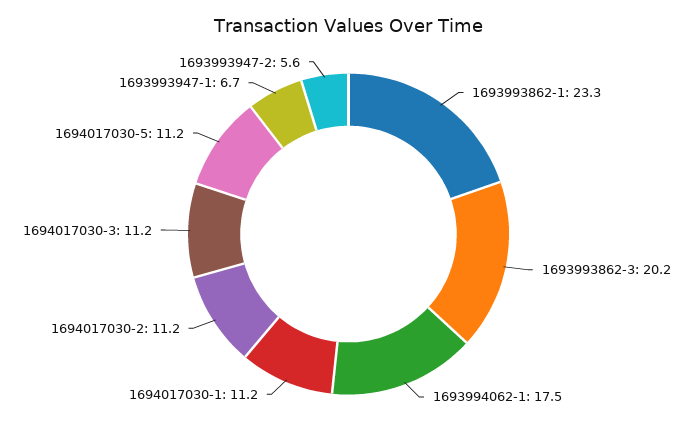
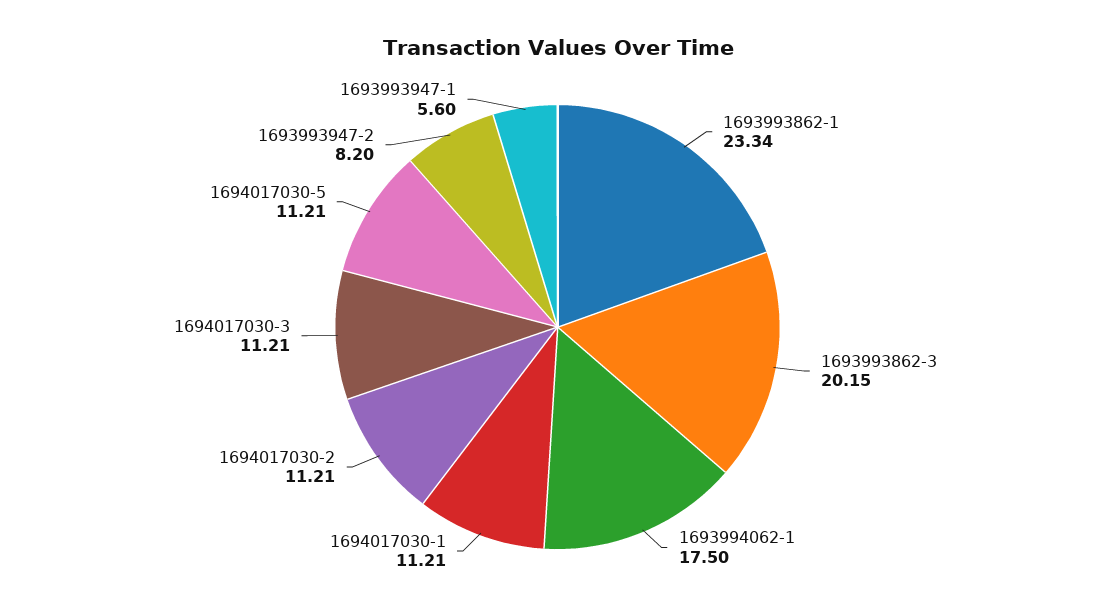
  {
    "1693993862-1": 23.34,
    "1693993862-3": 20.15,
    "1693994062-1": 17.5,
    "1694017030-1": 11.21,
    "1694017030-2": 11.21,
    "1694017030-3": 11.21,
    "1694017030-5": 11.21,
-   "1693993947-1": 6.7,
+   "1693993947-1": 5.6,
-   "1693993947-2": 5.6
+   "1693993947-2": 8.2
  }

